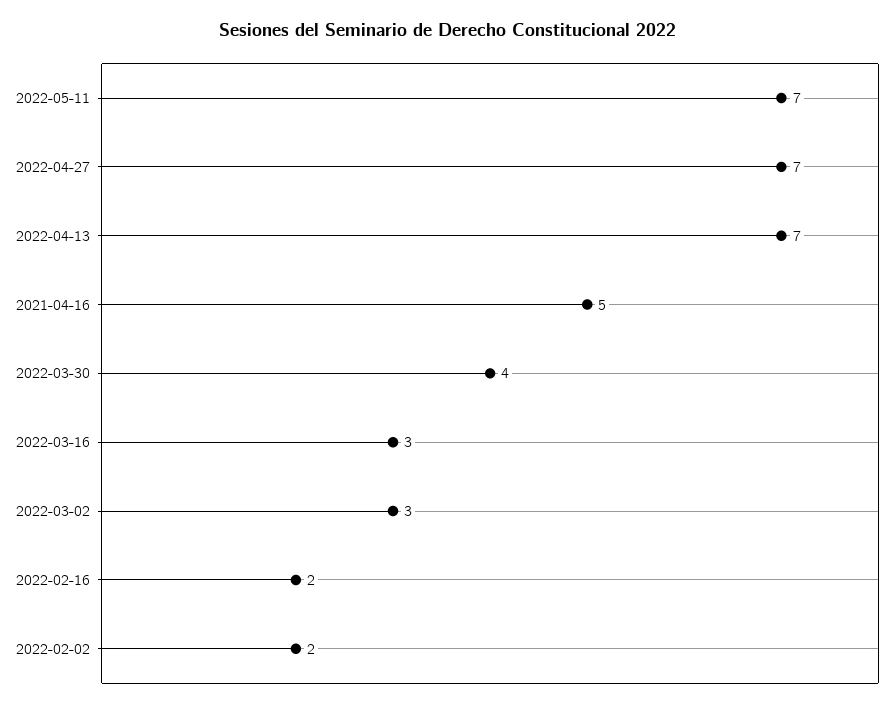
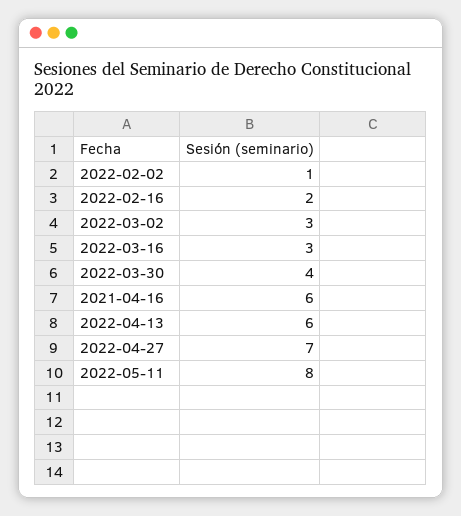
  {
-   "2022-05-11": 7,
+   "2022-05-11": 8,
    "2022-04-27": 7,
-   "2022-04-13": 7,
+   "2022-04-13": 6,
-   "2021-04-16": 5,
+   "2021-04-16": 6,
    "2022-03-30": 4,
    "2022-03-16": 3,
    "2022-03-02": 3,
    "2022-02-16": 2,
-   "2022-02-02": 2
+   "2022-02-02": 1
  }

